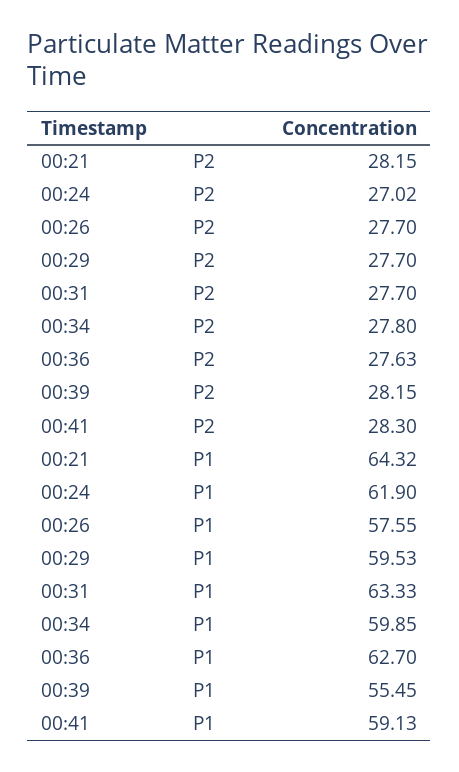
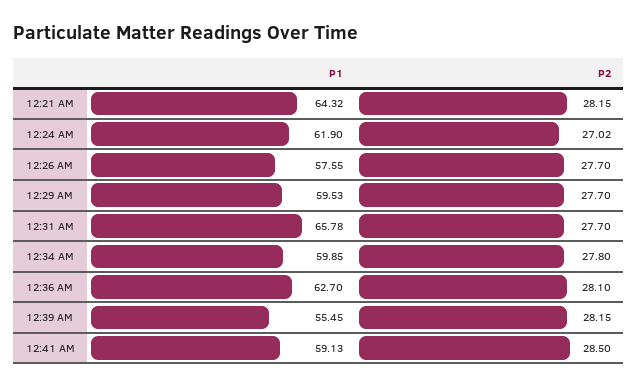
  {
    "00:21": {
      "P2": 28.15,
      "P1": 64.32
    },
    "00:24": {
      "P2": 27.02,
      "P1": 61.9
    },
    "00:26": {
      "P2": 27.7,
      "P1": 57.55
    },
    "00:29": {
      "P2": 27.7,
      "P1": 59.53
    },
    "00:31": {
      "P2": 27.7,
-     "P1": 63.33
+     "P1": 65.78
    },
    "00:34": {
      "P2": 27.8,
      "P1": 59.85
    },
    "00:36": {
-     "P2": 27.63,
+     "P2": 28.1,
      "P1": 62.7
    },
    "00:39": {
      "P2": 28.15,
      "P1": 55.45
    },
    "00:41": {
-     "P2": 28.3,
+     "P2": 28.5,
      "P1": 59.13
    }
  }

